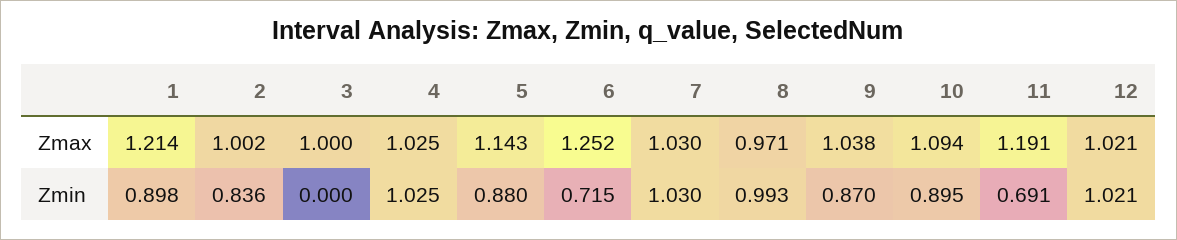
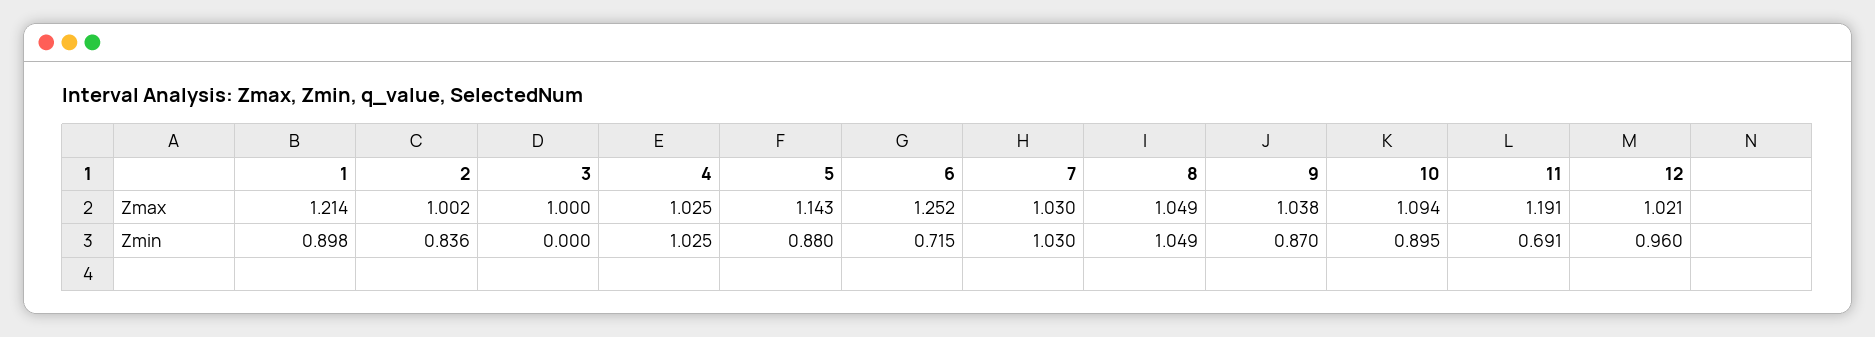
  {
    "1": {
      "Zmax": 1.214,
      "Zmin": 0.898
    },
    "2": {
      "Zmax": 1.002,
      "Zmin": 0.836
    },
    "3": {
      "Zmax": 1,
      "Zmin": 0
    },
    "4": {
      "Zmax": 1.025,
      "Zmin": 1.025
    },
    "5": {
      "Zmax": 1.143,
      "Zmin": 0.88
    },
    "6": {
      "Zmax": 1.252,
      "Zmin": 0.715
    },
    "7": {
      "Zmax": 1.03,
      "Zmin": 1.03
    },
    "8": {
-     "Zmax": 0.971,
+     "Zmax": 1.049,
-     "Zmin": 0.993
+     "Zmin": 1.049
    },
    "9": {
      "Zmax": 1.038,
      "Zmin": 0.87
    },
    "10": {
      "Zmax": 1.094,
      "Zmin": 0.895
    },
    "11": {
      "Zmax": 1.191,
      "Zmin": 0.691
    },
    "12": {
      "Zmax": 1.021,
-     "Zmin": 1.021
+     "Zmin": 0.96
    }
  }

